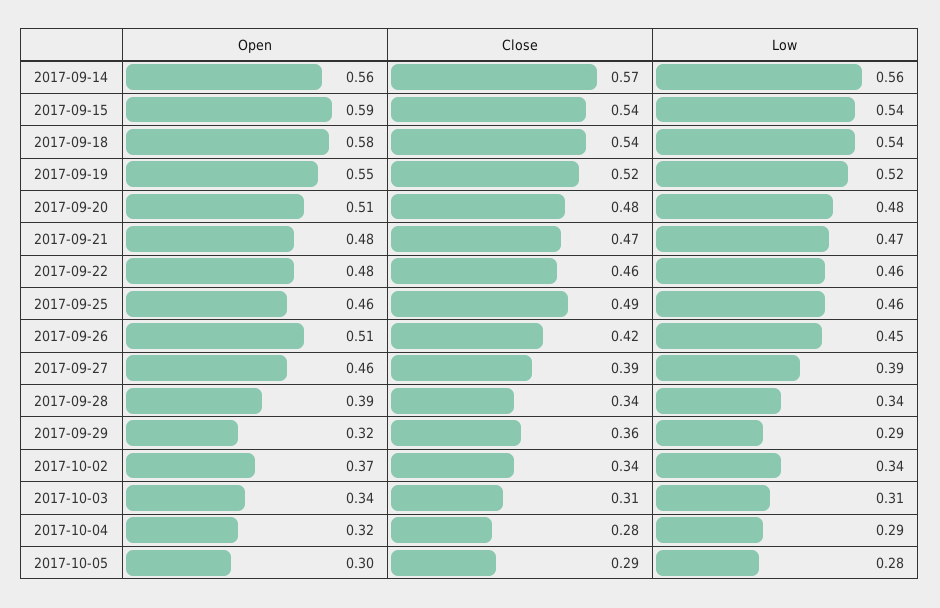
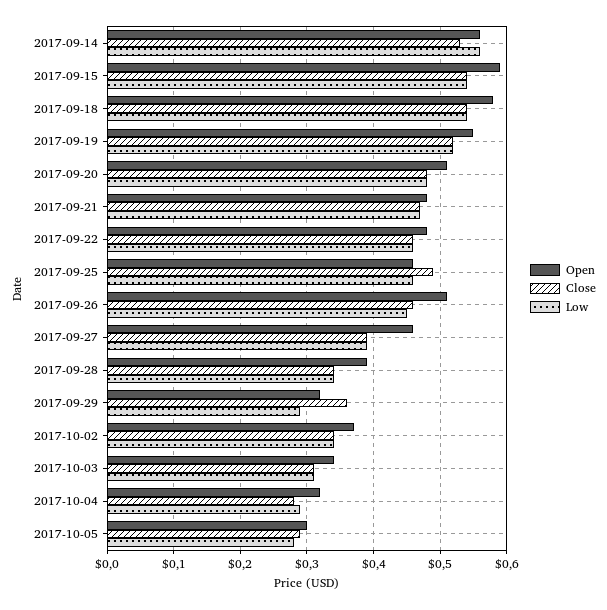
  {
    "Open": {
      "2017-09-14": 0.56,
      "2017-09-15": 0.59,
      "2017-09-18": 0.58,
      "2017-09-19": 0.55,
      "2017-09-20": 0.51,
      "2017-09-21": 0.48,
      "2017-09-22": 0.48,
      "2017-09-25": 0.46,
      "2017-09-26": 0.51,
      "2017-09-27": 0.46,
      "2017-09-28": 0.39,
      "2017-09-29": 0.32,
      "2017-10-02": 0.37,
      "2017-10-03": 0.34,
      "2017-10-04": 0.32,
      "2017-10-05": 0.3
    },
    "Close": {
-     "2017-09-14": 0.57,
+     "2017-09-14": 0.53,
      "2017-09-15": 0.54,
      "2017-09-18": 0.54,
      "2017-09-19": 0.52,
      "2017-09-20": 0.48,
      "2017-09-21": 0.47,
      "2017-09-22": 0.46,
      "2017-09-25": 0.49,
-     "2017-09-26": 0.42,
+     "2017-09-26": 0.46,
      "2017-09-27": 0.39,
      "2017-09-28": 0.34,
      "2017-09-29": 0.36,
      "2017-10-02": 0.34,
      "2017-10-03": 0.31,
      "2017-10-04": 0.28,
      "2017-10-05": 0.29
    },
    "Low": {
      "2017-09-14": 0.56,
      "2017-09-15": 0.54,
      "2017-09-18": 0.54,
      "2017-09-19": 0.52,
      "2017-09-20": 0.48,
      "2017-09-21": 0.47,
      "2017-09-22": 0.46,
      "2017-09-25": 0.46,
      "2017-09-26": 0.45,
      "2017-09-27": 0.39,
      "2017-09-28": 0.34,
      "2017-09-29": 0.29,
      "2017-10-02": 0.34,
      "2017-10-03": 0.31,
      "2017-10-04": 0.29,
      "2017-10-05": 0.28
    }
  }

